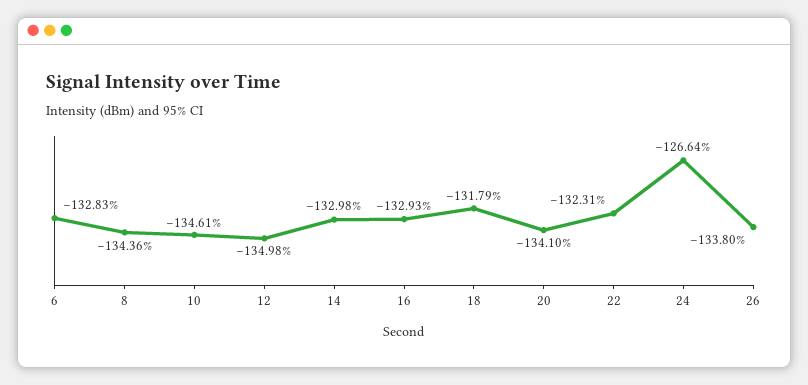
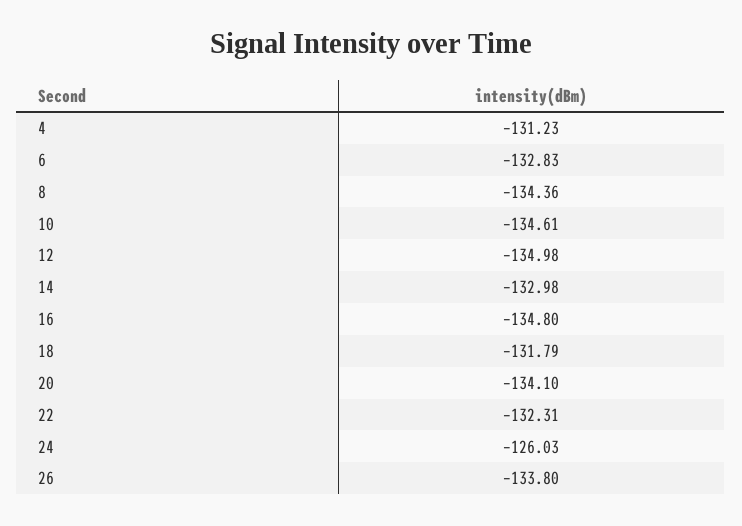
  {
    "6": -132.83,
    "8": -134.36,
    "10": -134.61,
    "12": -134.98,
    "14": -132.98,
-   "16": -132.93,
+   "16": -134.8,
    "18": -131.79,
    "20": -134.1,
    "22": -132.31,
-   "24": -126.64,
+   "24": -126.03,
-   "26": -133.8
+   "26": -133.8,
+   "4": -131.23
  }

